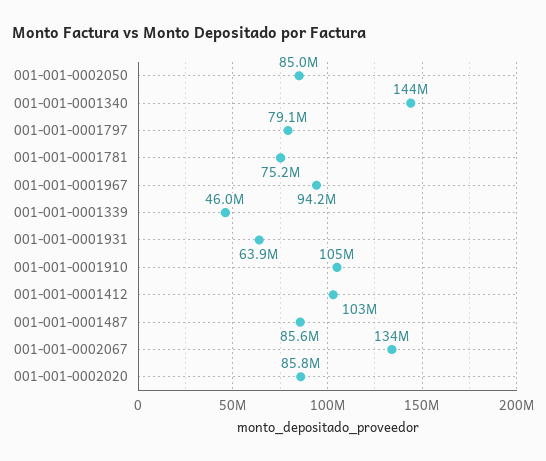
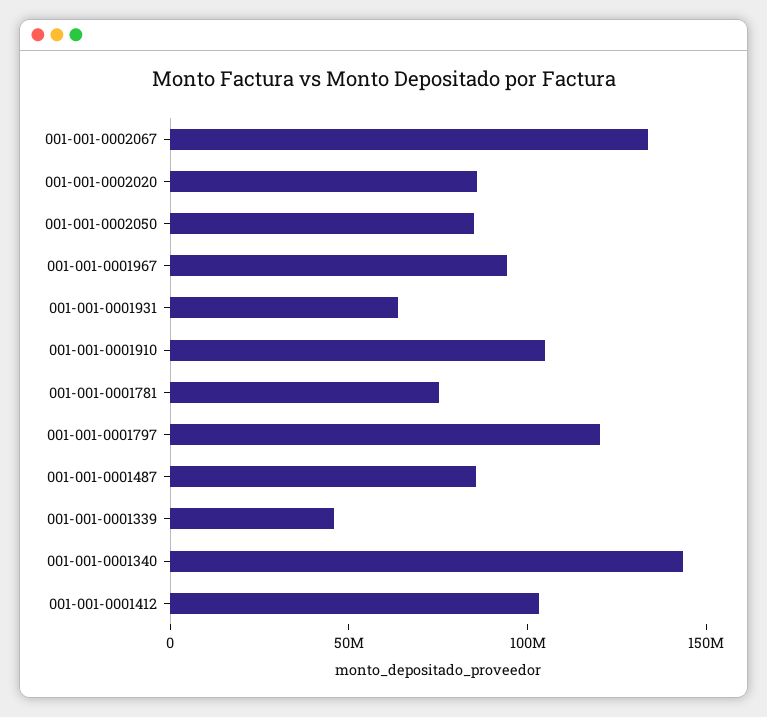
  {
    "001-001-0002050": 85000000,
    "001-001-0001340": 144000000,
-   "001-001-0001797": 79100000,
+   "001-001-0001797": 120000000,
    "001-001-0001781": 75200000,
    "001-001-0001967": 94200000,
    "001-001-0001339": 46000000,
    "001-001-0001931": 63900000,
    "001-001-0001910": 105000000,
    "001-001-0001412": 103000000,
    "001-001-0001487": 85600000,
    "001-001-0002067": 134000000,
    "001-001-0002020": 85800000
  }

